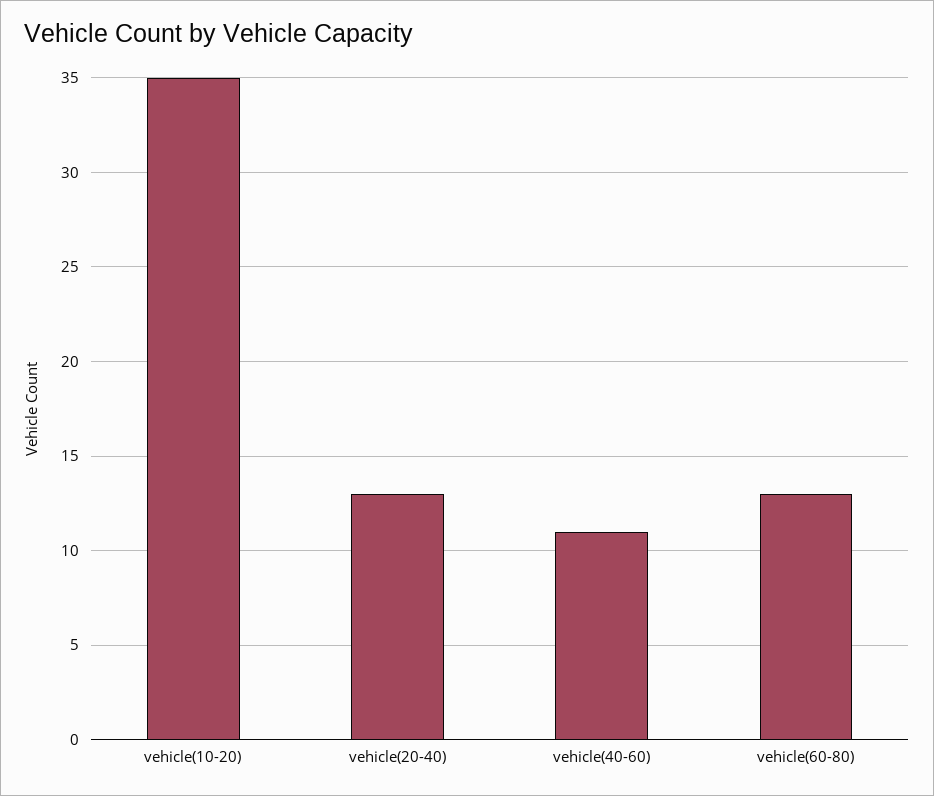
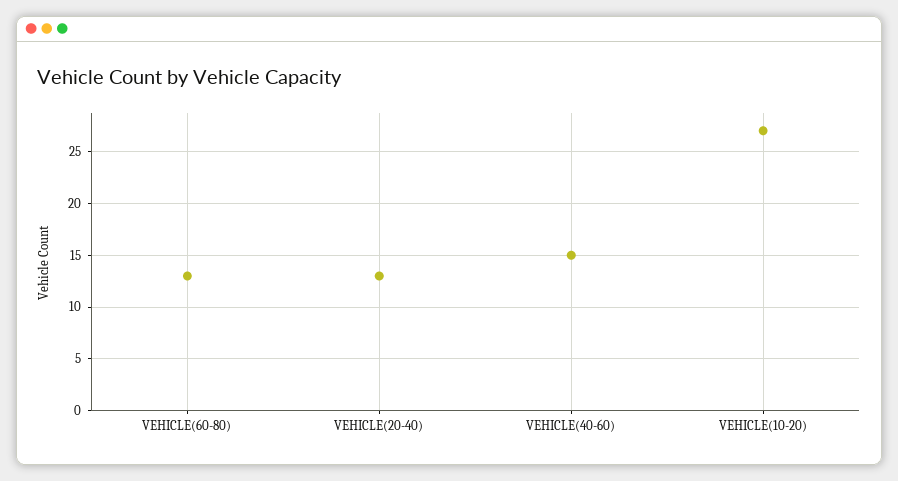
  {
-   "vehicle(10-20)": 35,
+   "vehicle(10-20)": 27,
    "vehicle(20-40)": 13,
-   "vehicle(40-60)": 11,
+   "vehicle(40-60)": 15,
    "vehicle(60-80)": 13
  }

